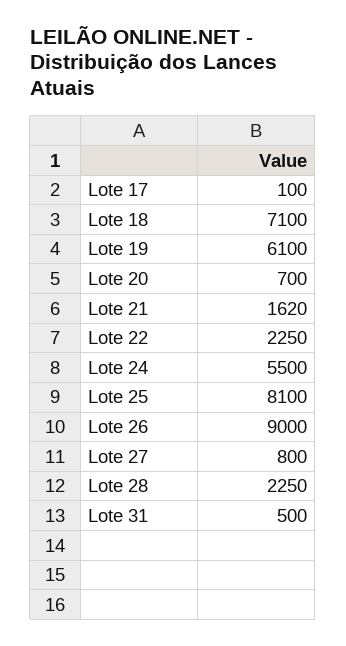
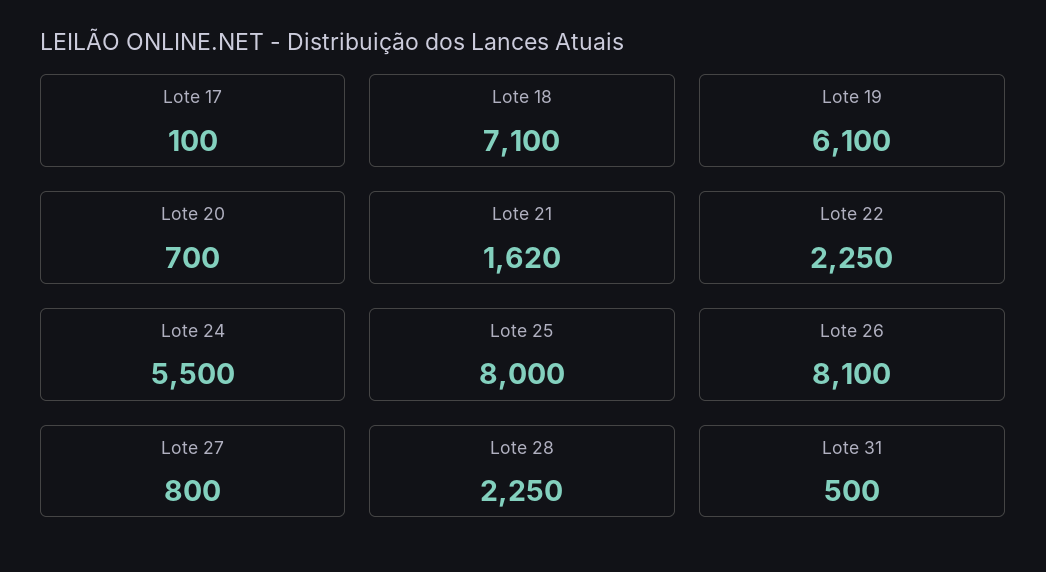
  {
    "Lote 17": 100,
    "Lote 18": 7100,
    "Lote 19": 6100,
    "Lote 20": 700,
    "Lote 21": 1620,
    "Lote 22": 2250,
    "Lote 24": 5500,
-   "Lote 25": 8100,
+   "Lote 25": 8000,
-   "Lote 26": 9000,
+   "Lote 26": 8100,
    "Lote 27": 800,
    "Lote 28": 2250,
    "Lote 31": 500
  }

